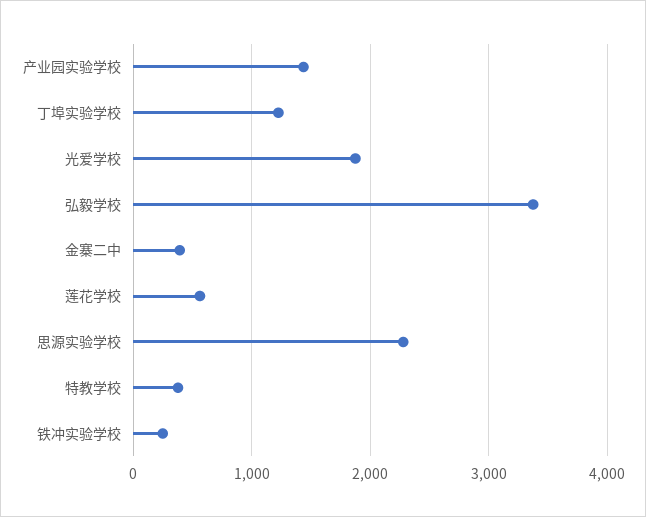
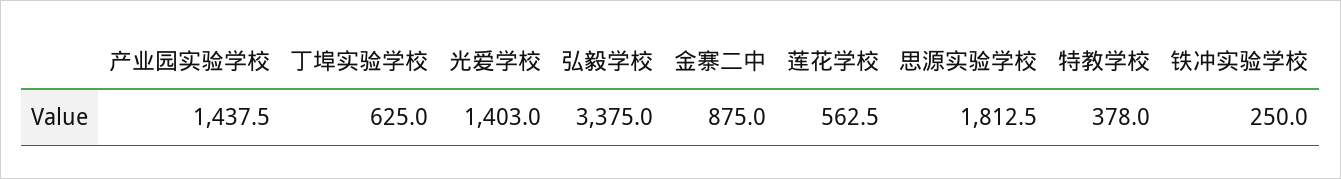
  {
    "产业园实验学校": 1437.5,
-   "丁埠实验学校": 1200,
+   "丁埠实验学校": 625,
-   "光爱学校": 1900,
+   "光爱学校": 1403,
    "弘毅学校": 3375,
-   "金寨二中": 400,
+   "金寨二中": 875,
    "莲花学校": 562.5,
-   "思源实验学校": 2300,
+   "思源实验学校": 1812.5,
    "特教学校": 378,
    "铁冲实验学校": 250
  }

